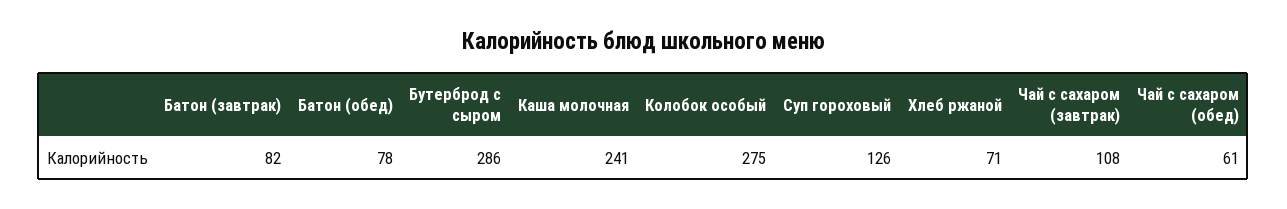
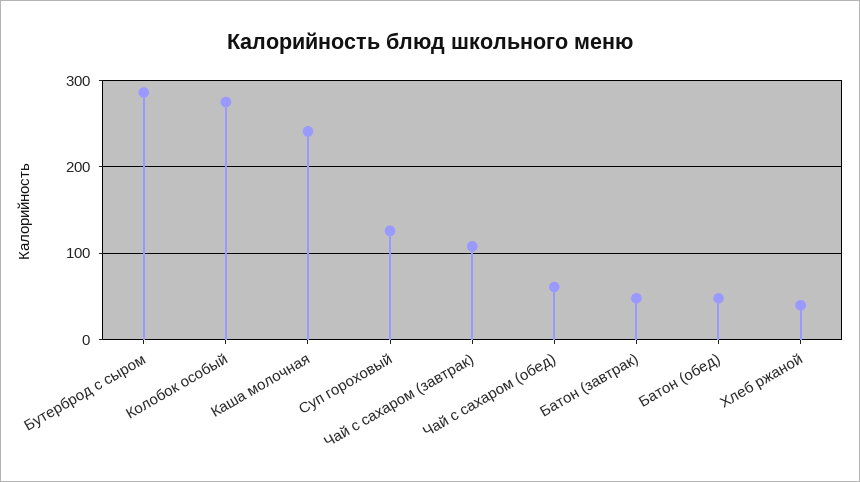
  {
-   "Батон (завтрак)": 82,
+   "Батон (завтрак)": 50,
-   "Батон (обед)": 78,
+   "Батон (обед)": 50,
    "Бутерброд с сыром": 286,
    "Каша молочная": 241,
    "Колобок особый": 275,
    "Суп гороховый": 126,
-   "Хлеб ржаной": 71,
+   "Хлеб ржаной": 40,
    "Чай с сахаром (завтрак)": 108,
    "Чай с сахаром (обед)": 61
  }

